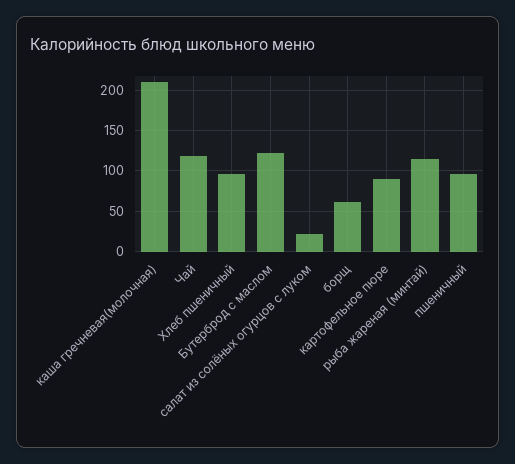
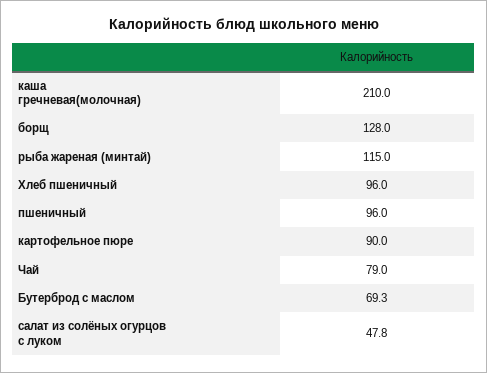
  {
    "каша гречневая(молочная)": 210,
-   "Чай": 120,
+   "Чай": 79,
    "Хлеб пшеничный": 96,
-   "Бутерброд с маслом": 120,
+   "Бутерброд с маслом": 69.3,
-   "салат из солёных огурцов с луком": 20,
+   "салат из солёных огурцов с луком": 47.8,
-   "борщ": 60,
+   "борщ": 128,
    "картофельное пюре": 90,
    "рыба жареная (минтай)": 115,
    "пшеничный": 96
  }

